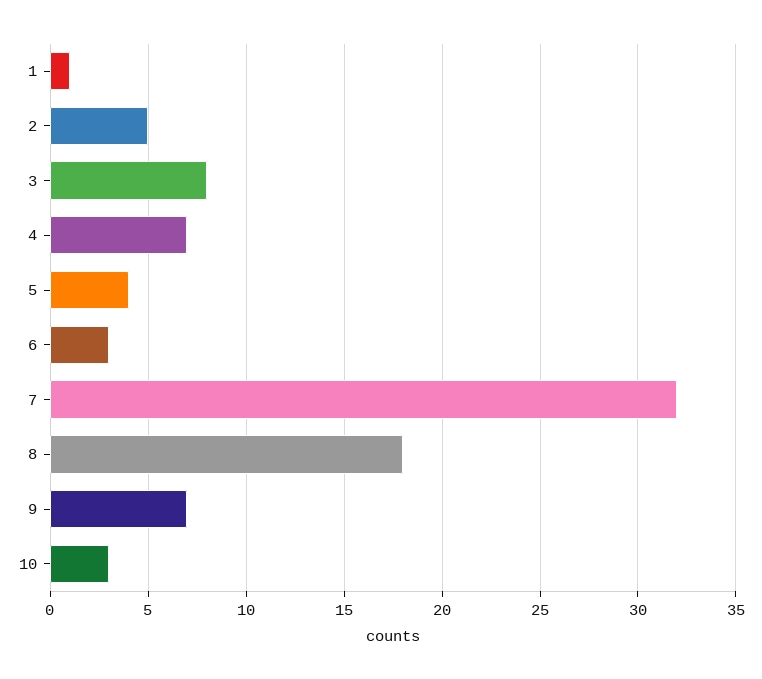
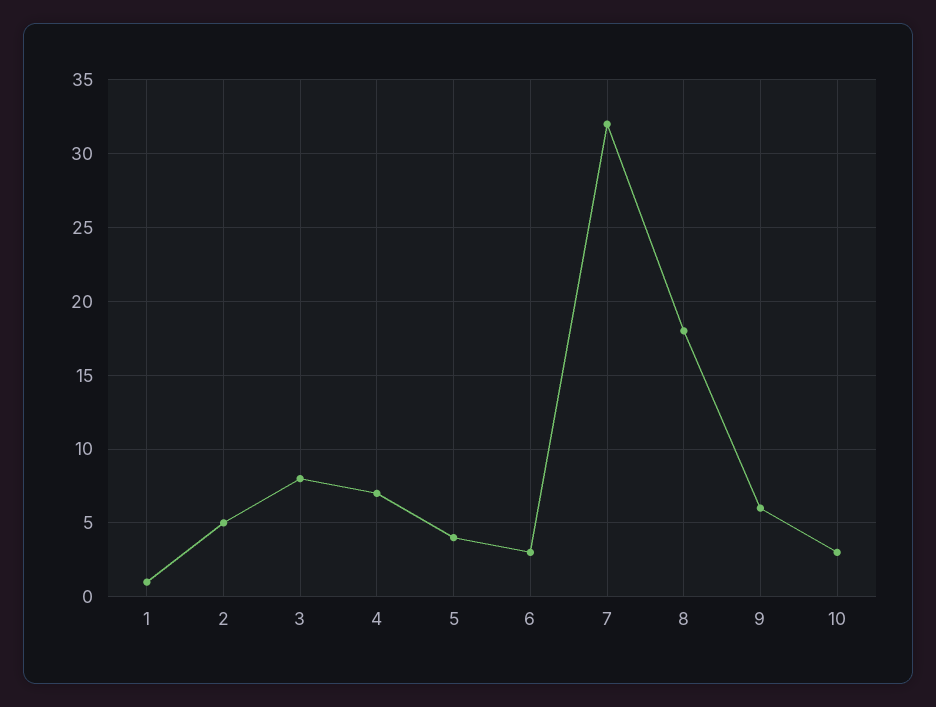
  {
    "1": 1,
    "2": 5,
    "3": 8,
    "4": 7,
    "5": 4,
    "6": 3,
    "7": 32,
    "8": 18,
-   "9": 7,
+   "9": 6,
    "10": 3
  }

